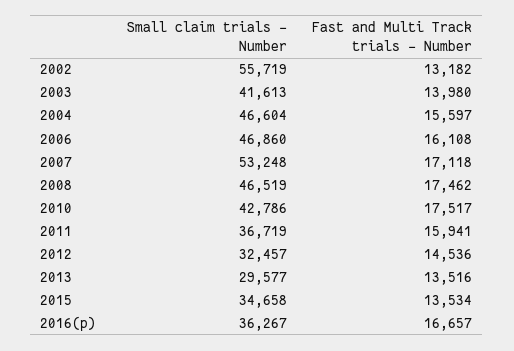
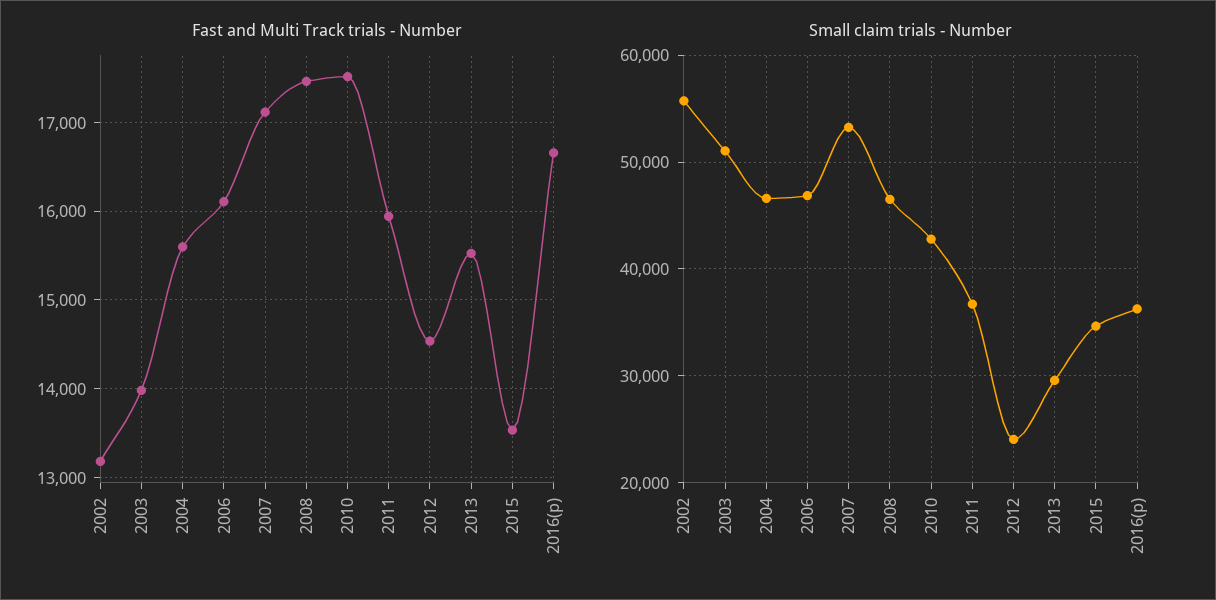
  {
    "Small claim trials - Number": {
      "2002": 55719,
-     "2003": 41613,
+     "2003": 51000,
      "2004": 46604,
      "2006": 46860,
      "2007": 53248,
      "2008": 46519,
      "2010": 42786,
      "2011": 36719,
-     "2012": 32457,
+     "2012": 24000,
      "2013": 29577,
      "2015": 34658,
      "2016(p)": 36267
    },
    "Fast and Multi Track trials - Number": {
      "2002": 13182,
      "2003": 13980,
      "2004": 15597,
      "2006": 16108,
      "2007": 17118,
      "2008": 17462,
      "2010": 17517,
      "2011": 15941,
      "2012": 14536,
-     "2013": 13516,
+     "2013": 15500,
      "2015": 13534,
      "2016(p)": 16657
    }
  }

